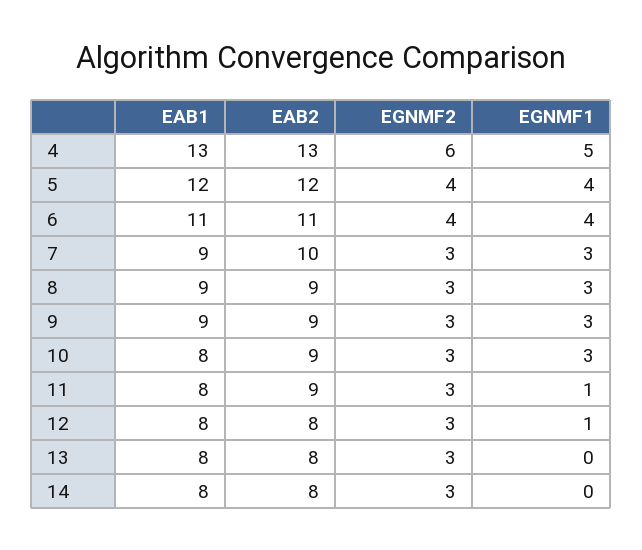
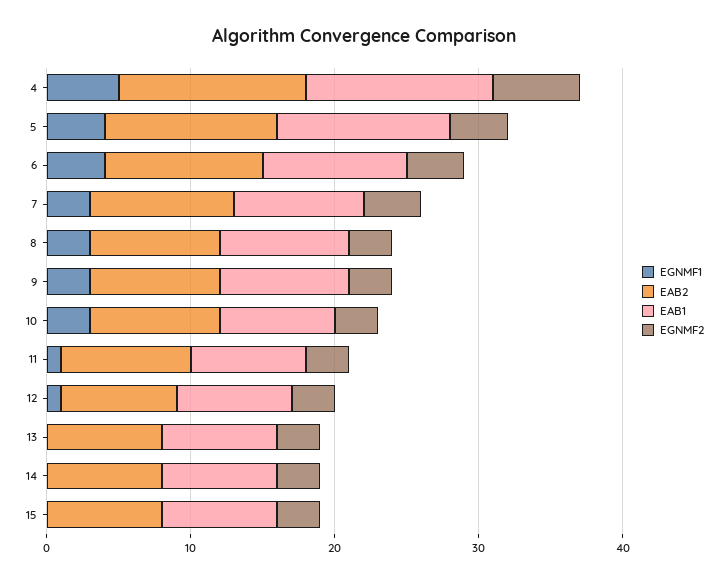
  {
    "EAB1": {
      "4": 13,
      "5": 12,
-     "6": 11,
+     "6": 10,
      "7": 9,
      "8": 9,
      "9": 9,
      "10": 8,
      "11": 8,
      "12": 8,
      "13": 8,
-     "14": 8
+     "14": 8,
+     "15": 8
    },
    "EAB2": {
      "4": 13,
      "5": 12,
      "6": 11,
      "7": 10,
      "8": 9,
      "9": 9,
      "10": 9,
      "11": 9,
      "12": 8,
      "13": 8,
-     "14": 8
+     "14": 8,
+     "15": 8
    },
    "EGNMF2": {
      "4": 6,
      "5": 4,
      "6": 4,
-     "7": 3,
+     "7": 4,
      "8": 3,
      "9": 3,
      "10": 3,
      "11": 3,
      "12": 3,
      "13": 3,
-     "14": 3
+     "14": 3,
+     "15": 3
    },
    "EGNMF1": {
      "4": 5,
      "5": 4,
      "6": 4,
      "7": 3,
      "8": 3,
      "9": 3,
      "10": 3,
      "11": 1,
      "12": 1,
      "13": 0,
-     "14": 0
+     "14": 0,
+     "15": 0
    }
  }

